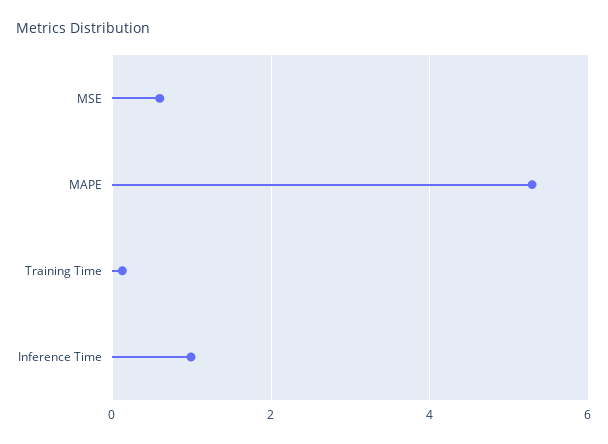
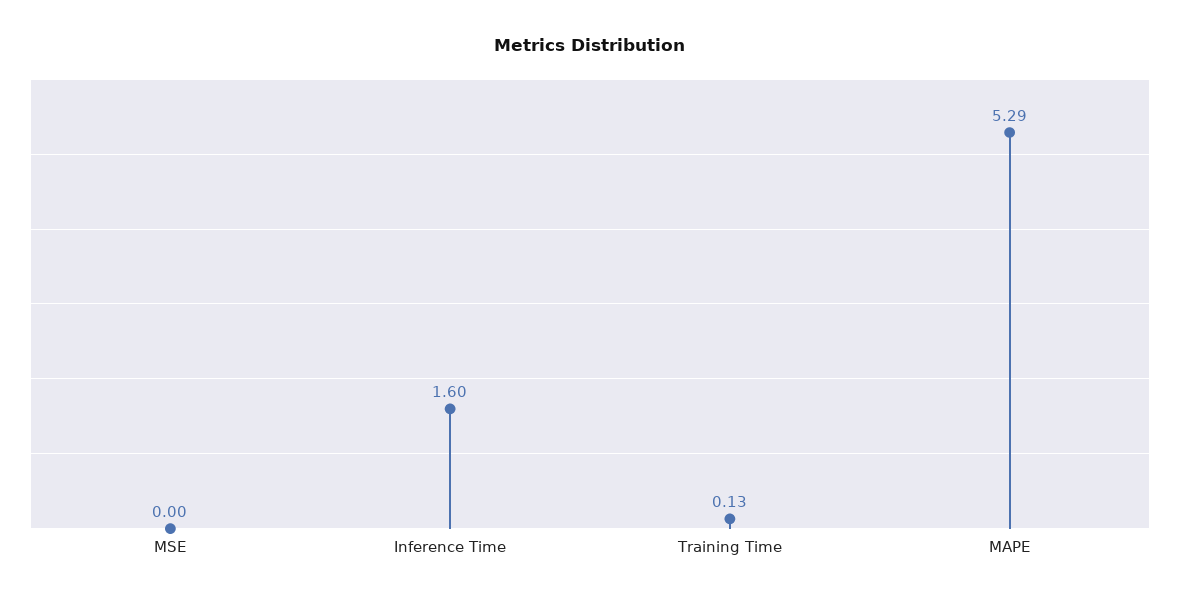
  {
-   "MSE": 0.6,
+   "MSE": 0,
    "MAPE": 5.29,
    "Training Time": 0.13,
-   "Inference Time": 1
+   "Inference Time": 1.6
  }

